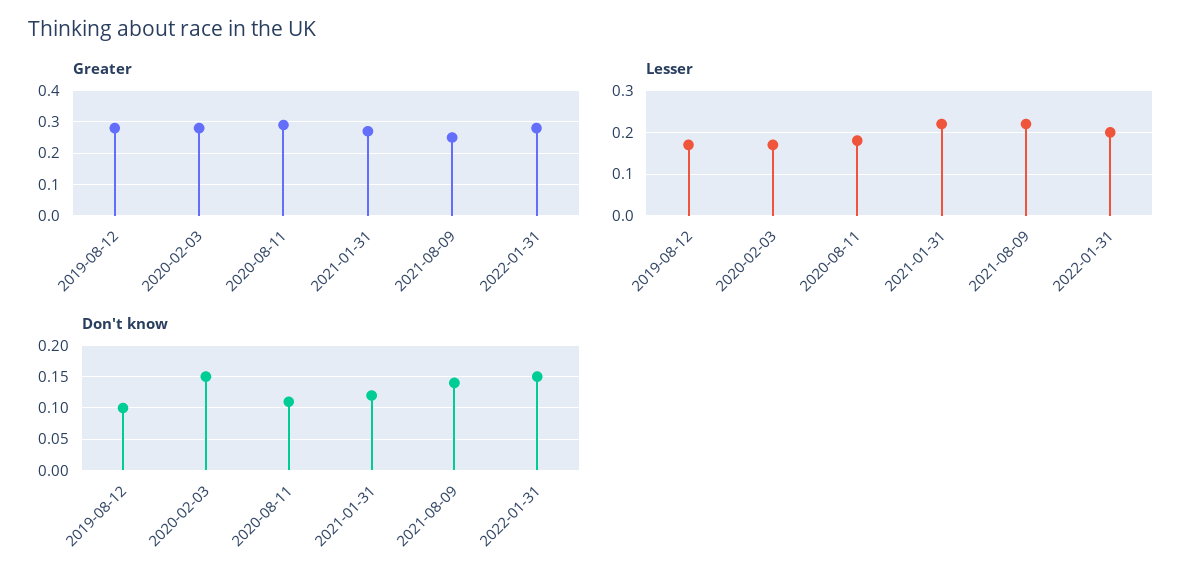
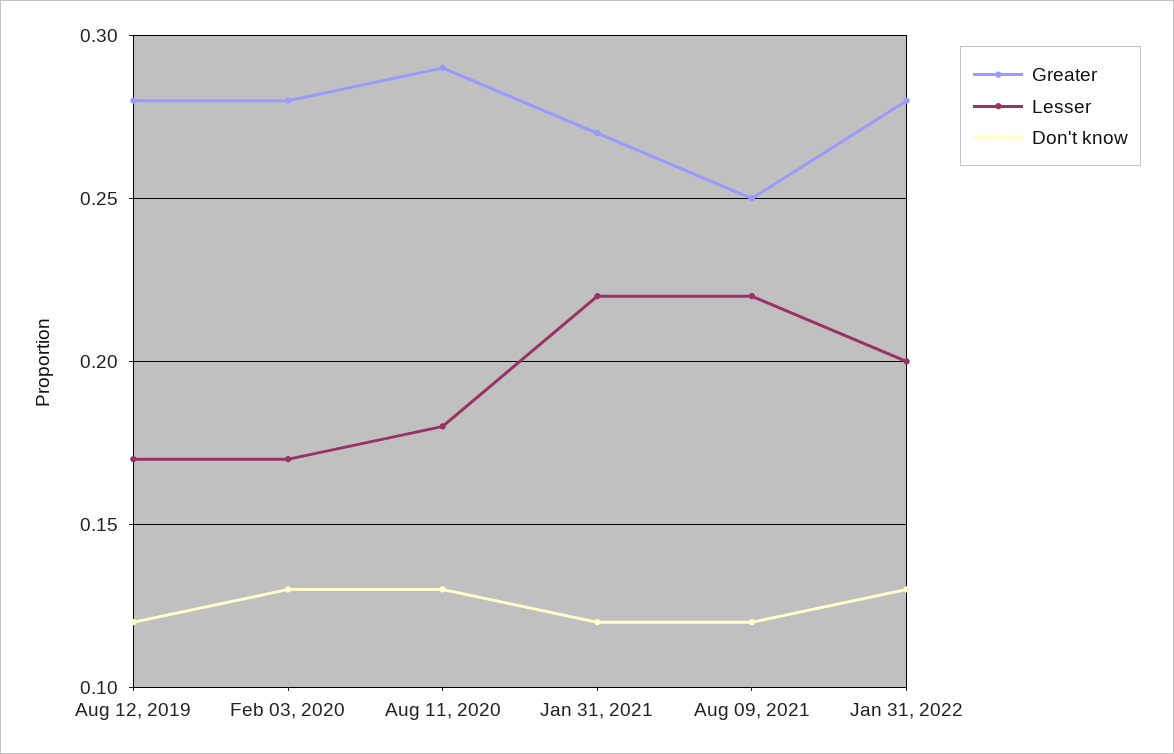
  {
    "Greater": {
      "2019-08-12": 0.28,
      "2020-02-03": 0.28,
      "2020-08-11": 0.29,
      "2021-01-31": 0.27,
      "2021-08-09": 0.25,
      "2022-01-31": 0.28
    },
    "Lesser": {
      "2019-08-12": 0.17,
      "2020-02-03": 0.17,
      "2020-08-11": 0.18,
      "2021-01-31": 0.22,
      "2021-08-09": 0.22,
      "2022-01-31": 0.2
    },
    "Don't know": {
-     "2019-08-12": 0.1,
+     "2019-08-12": 0.12,
-     "2020-02-03": 0.15,
+     "2020-02-03": 0.13,
-     "2020-08-11": 0.11,
+     "2020-08-11": 0.13,
      "2021-01-31": 0.12,
-     "2021-08-09": 0.14,
+     "2021-08-09": 0.12,
-     "2022-01-31": 0.15
+     "2022-01-31": 0.13
    }
  }

